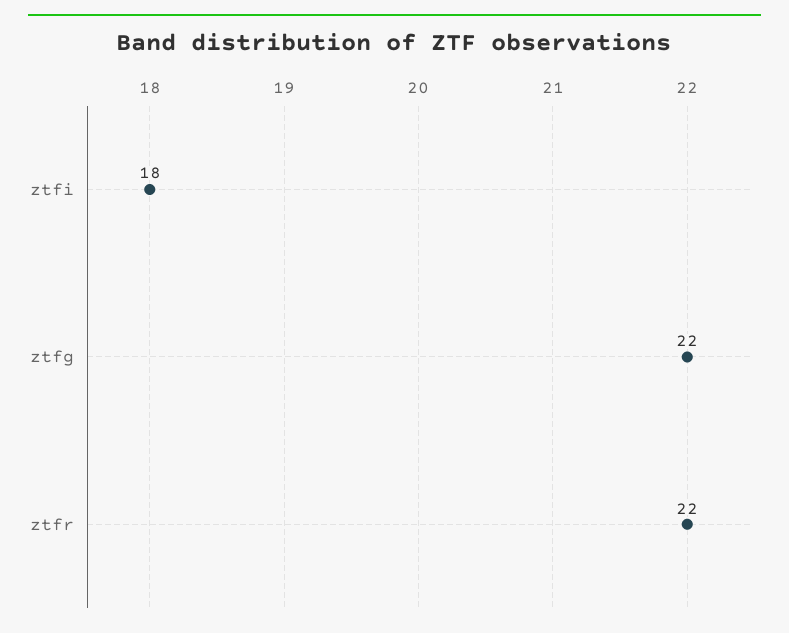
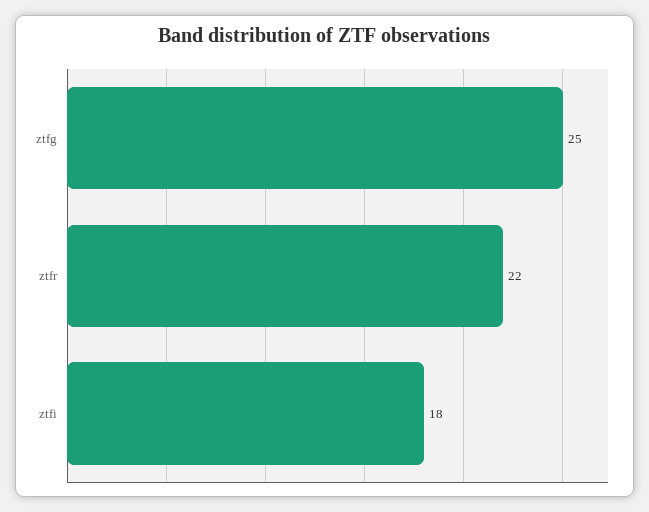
  {
    "ztfi": 18,
-   "ztfg": 22,
+   "ztfg": 25,
    "ztfr": 22
  }

